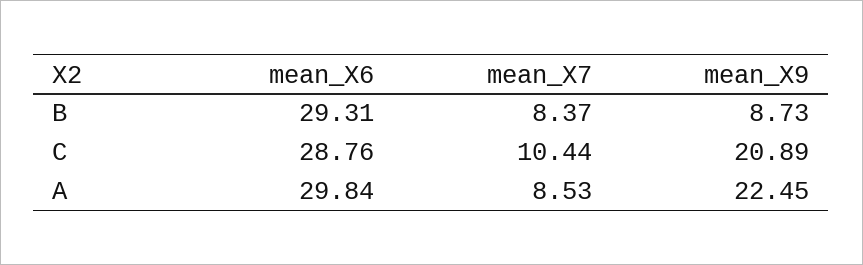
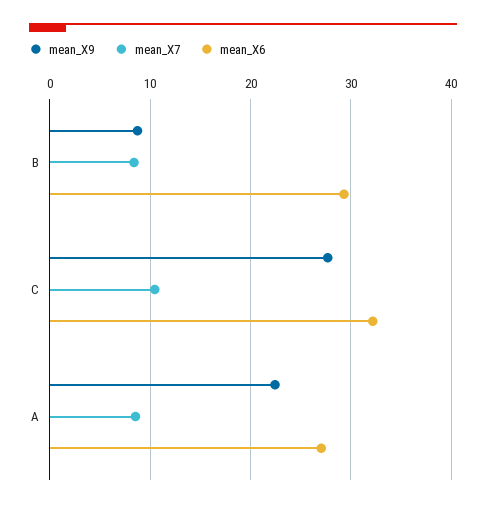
  {
    "mean_X6": {
      "B": 29.31,
-     "C": 28.76,
+     "C": 32,
-     "A": 29.84
+     "A": 27
    },
    "mean_X7": {
      "B": 8.37,
      "C": 10.44,
      "A": 8.53
    },
    "mean_X9": {
      "B": 8.73,
-     "C": 20.89,
+     "C": 28,
      "A": 22.45
    }
  }

